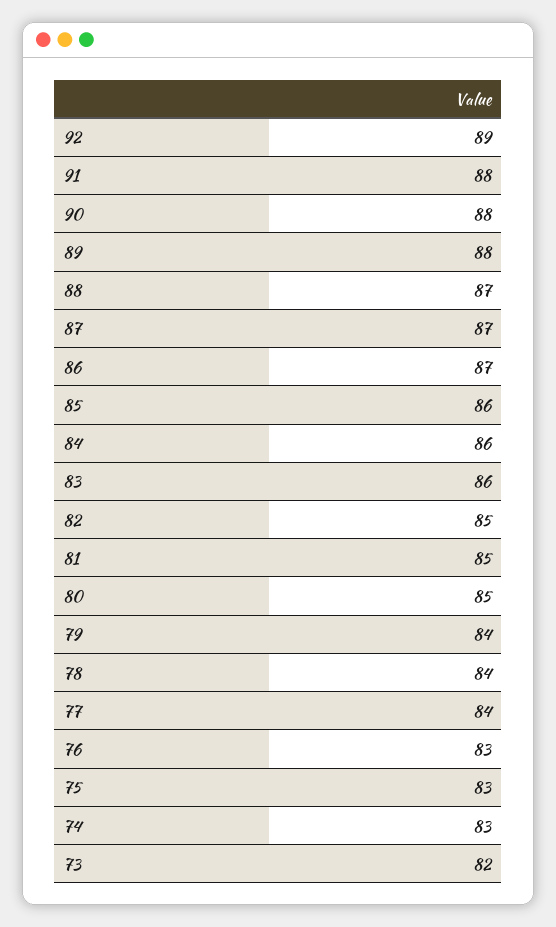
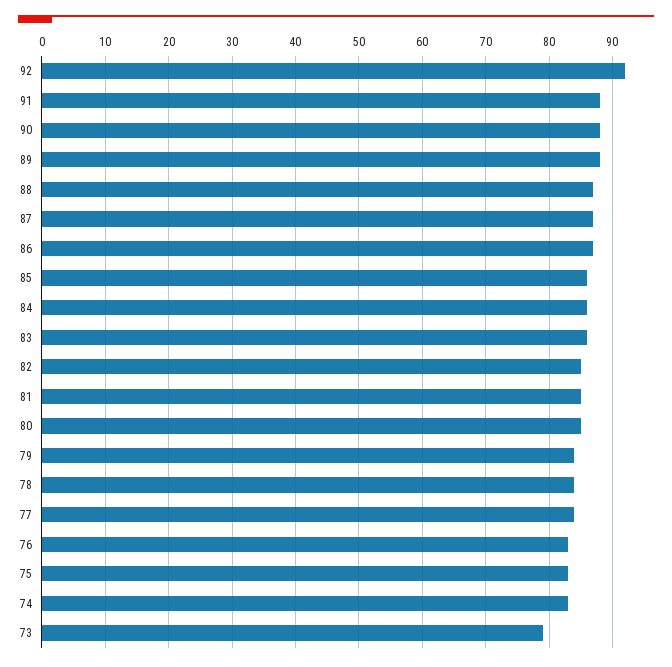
  {
-   "92": 89,
+   "92": 92,
    "91": 88,
    "90": 88,
    "89": 88,
    "88": 87,
    "87": 87,
    "86": 87,
    "85": 86,
    "84": 86,
    "83": 86,
    "82": 85,
    "81": 85,
    "80": 85,
    "79": 84,
    "78": 84,
    "77": 84,
    "76": 83,
    "75": 83,
    "74": 83,
-   "73": 82
+   "73": 79
  }

